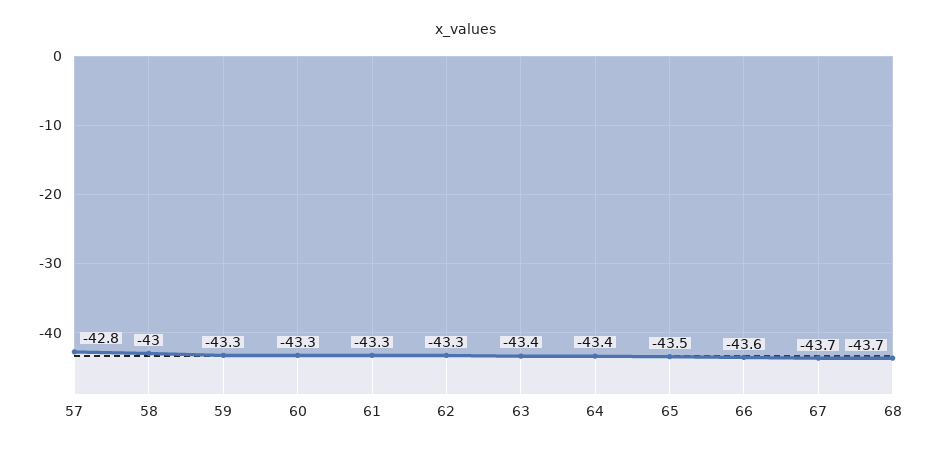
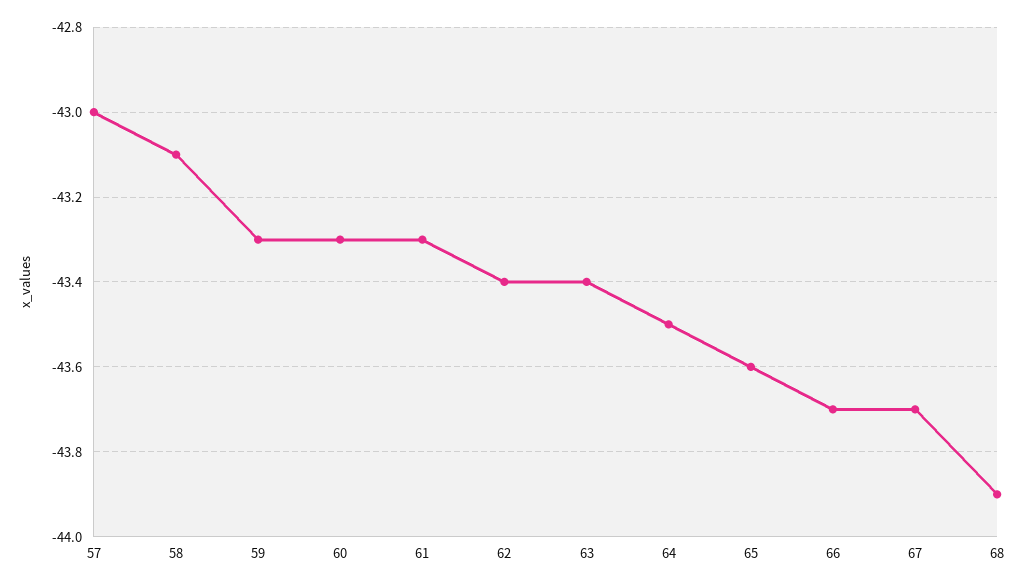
  {
-   "57": -42.8,
+   "57": -43,
-   "58": -43,
+   "58": -43.1,
    "59": -43.3,
    "60": -43.3,
    "61": -43.3,
-   "62": -43.3,
+   "62": -43.4,
    "63": -43.4,
-   "64": -43.4,
+   "64": -43.5,
-   "65": -43.5,
+   "65": -43.6,
-   "66": -43.6,
+   "66": -43.7,
    "67": -43.7,
-   "68": -43.7
+   "68": -43.9
  }

